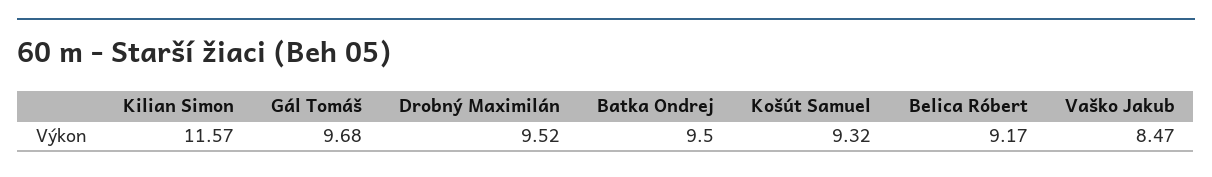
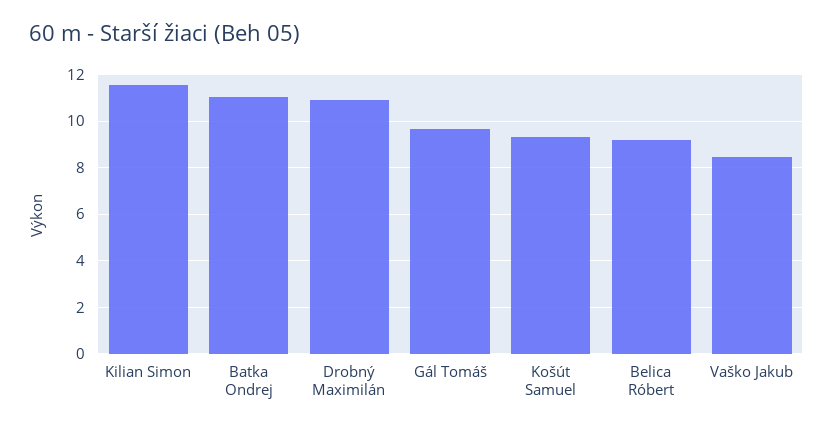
  {
    "Kilian Simon": 11.57,
    "Gál Tomáš": 9.68,
-   "Drobný Maximilán": 9.52,
+   "Drobný Maximilán": 11,
-   "Batka Ondrej": 9.5,
+   "Batka Ondrej": 11,
    "Košút Samuel": 9.32,
    "Belica Róbert": 9.17,
    "Vaško Jakub": 8.47
  }

